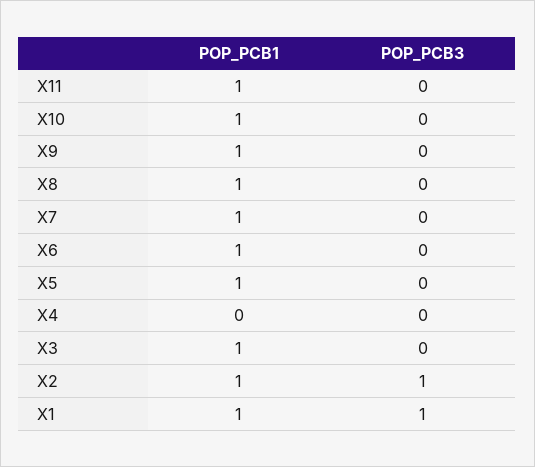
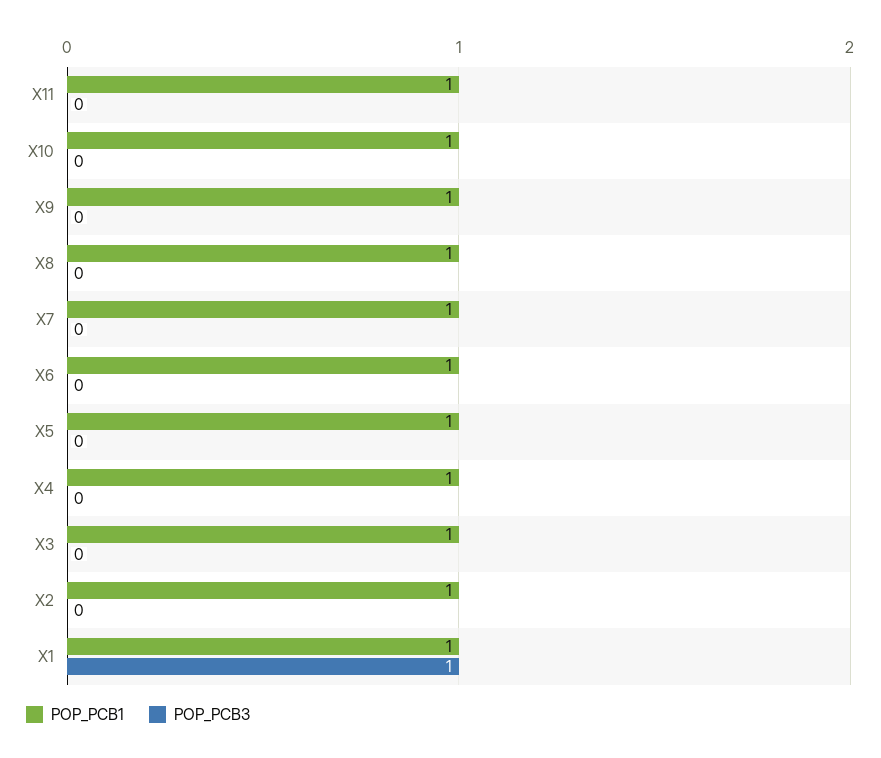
  {
    "POP_PCB1": {
      "X11": 1,
      "X10": 1,
      "X9": 1,
      "X8": 1,
      "X7": 1,
      "X6": 1,
      "X5": 1,
-     "X4": 0,
+     "X4": 1,
      "X3": 1,
      "X2": 1,
      "X1": 1
    },
    "POP_PCB3": {
      "X11": 0,
      "X10": 0,
      "X9": 0,
      "X8": 0,
      "X7": 0,
      "X6": 0,
      "X5": 0,
      "X4": 0,
      "X3": 0,
-     "X2": 1,
+     "X2": 0,
      "X1": 1
    }
  }

